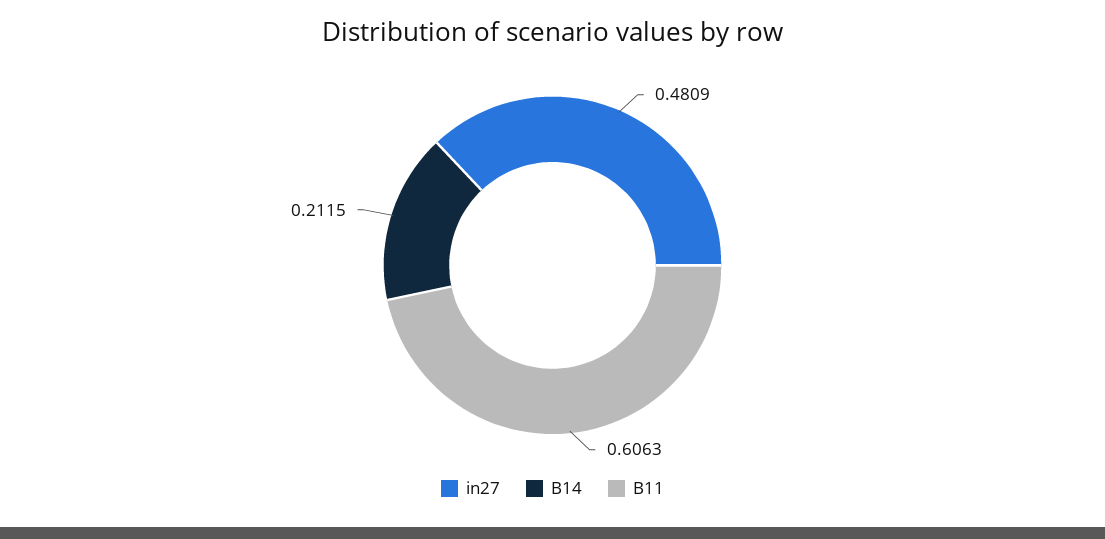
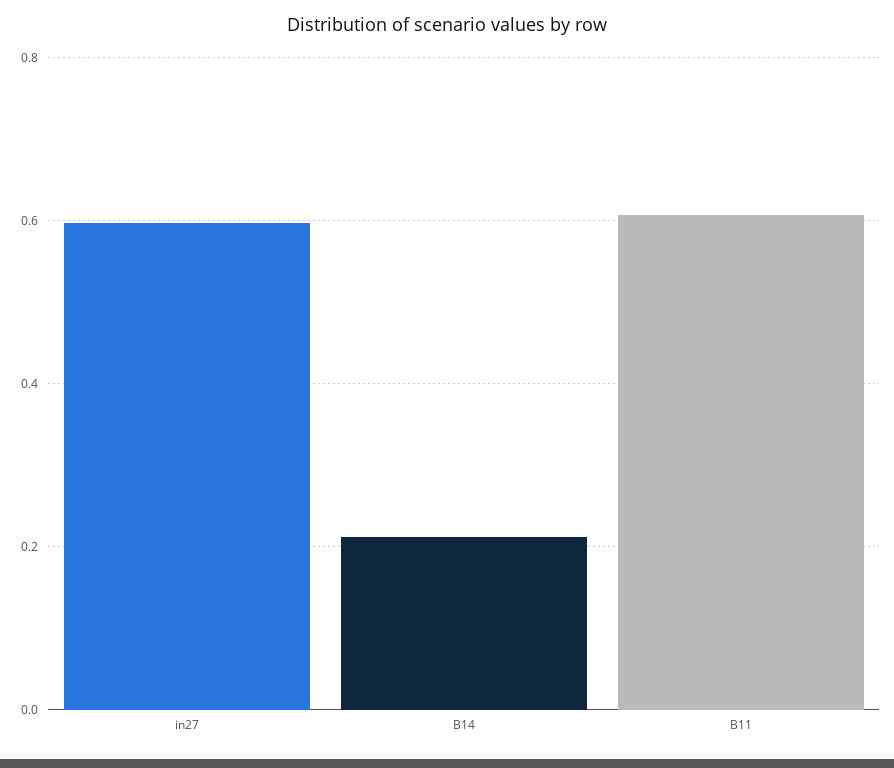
  {
-   "in27": 0.4809,
+   "in27": 0.6,
    "B14": 0.2115,
    "B11": 0.6063
  }

